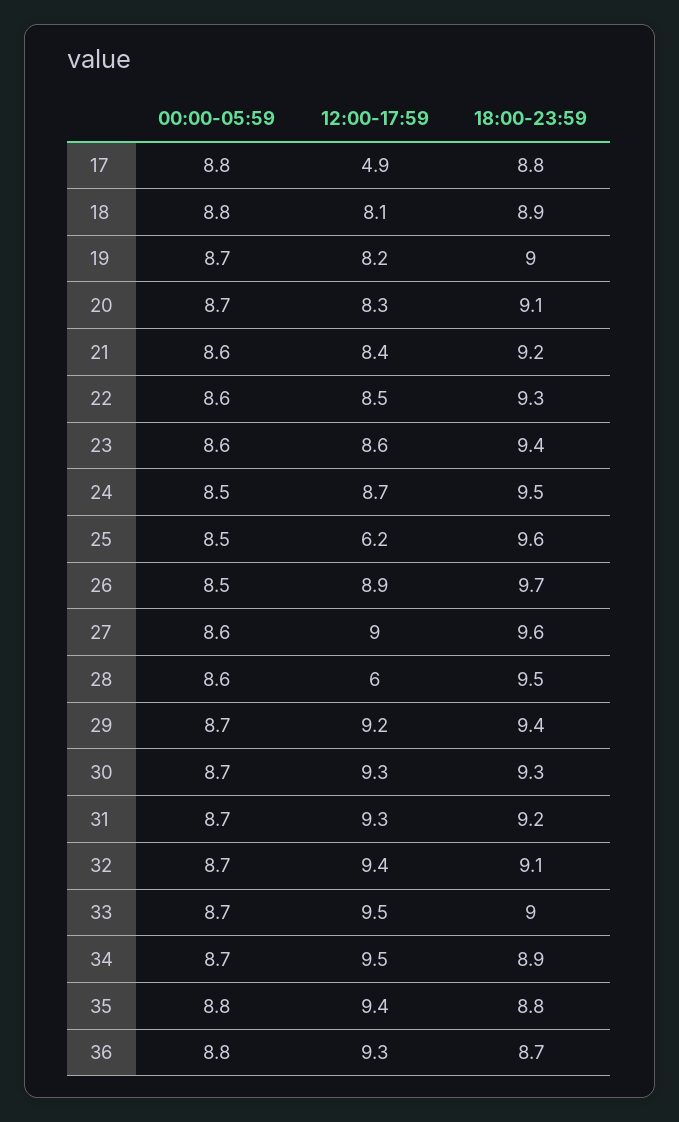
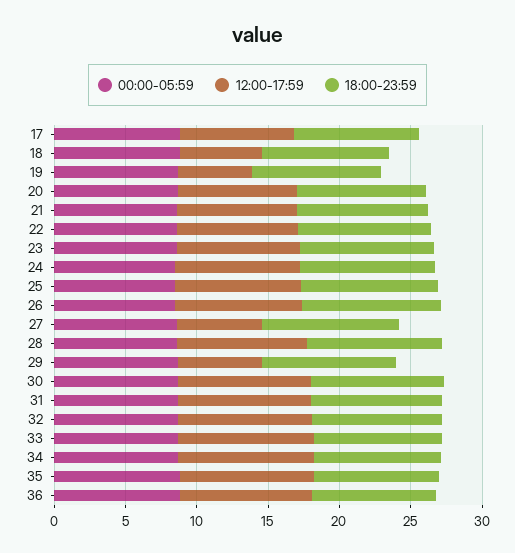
  {
    "00:00-05:59": {
      "17": 8.8,
      "18": 8.8,
      "19": 8.7,
      "20": 8.7,
      "21": 8.6,
      "22": 8.6,
      "23": 8.6,
      "24": 8.5,
      "25": 8.5,
      "26": 8.5,
      "27": 8.6,
      "28": 8.6,
      "29": 8.7,
      "30": 8.7,
      "31": 8.7,
      "32": 8.7,
      "33": 8.7,
      "34": 8.7,
      "35": 8.8,
      "36": 8.8
    },
    "12:00-17:59": {
-     "17": 4.9,
+     "17": 8,
-     "18": 8.1,
+     "18": 6,
-     "19": 8.2,
+     "19": 5,
      "20": 8.3,
      "21": 8.4,
      "22": 8.5,
      "23": 8.6,
      "24": 8.7,
-     "25": 6.2,
+     "25": 9,
      "26": 8.9,
-     "27": 9,
+     "27": 6,
-     "28": 6,
+     "28": 9,
-     "29": 9.2,
+     "29": 6,
      "30": 9.3,
      "31": 9.3,
      "32": 9.4,
      "33": 9.5,
      "34": 9.5,
      "35": 9.4,
      "36": 9.3
    },
    "18:00-23:59": {
      "17": 8.8,
      "18": 8.9,
      "19": 9,
      "20": 9.1,
      "21": 9.2,
      "22": 9.3,
      "23": 9.4,
      "24": 9.5,
      "25": 9.6,
      "26": 9.7,
      "27": 9.6,
      "28": 9.5,
      "29": 9.4,
      "30": 9.3,
      "31": 9.2,
      "32": 9.1,
      "33": 9,
      "34": 8.9,
      "35": 8.8,
      "36": 8.7
    }
  }

